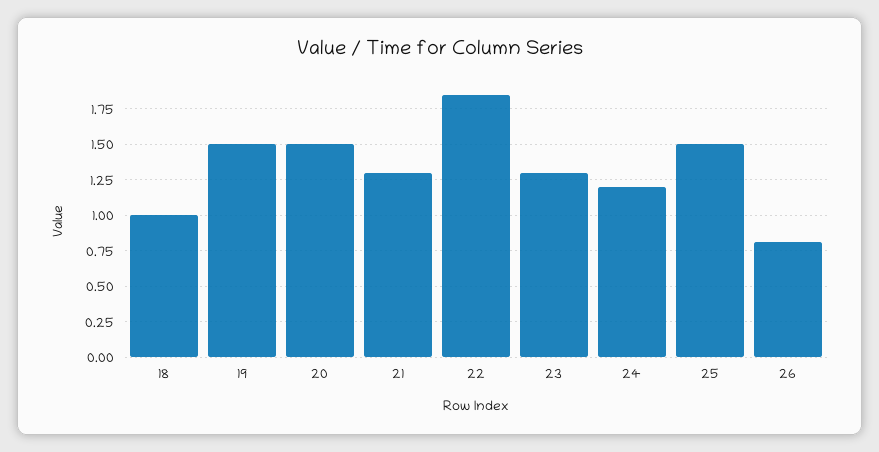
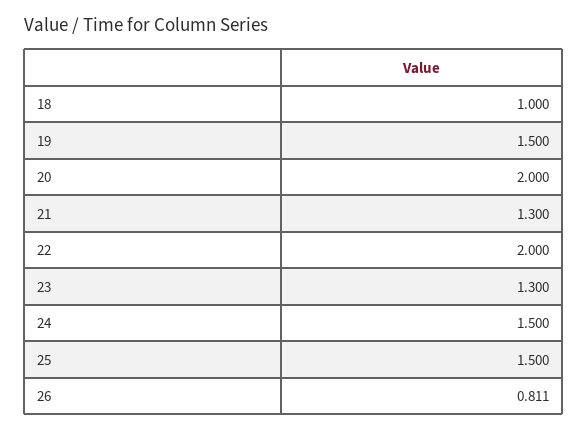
  {
    "18": 1,
    "19": 1.5,
-   "20": 1.5,
+   "20": 2,
    "21": 1.3,
-   "22": 1.85,
+   "22": 2,
    "23": 1.3,
-   "24": 1.2,
+   "24": 1.5,
    "25": 1.5,
    "26": 0.811
  }

